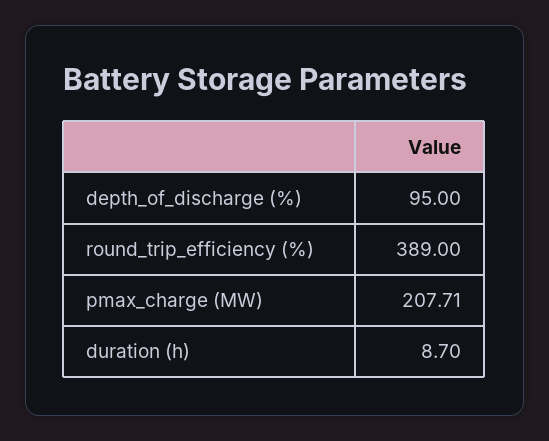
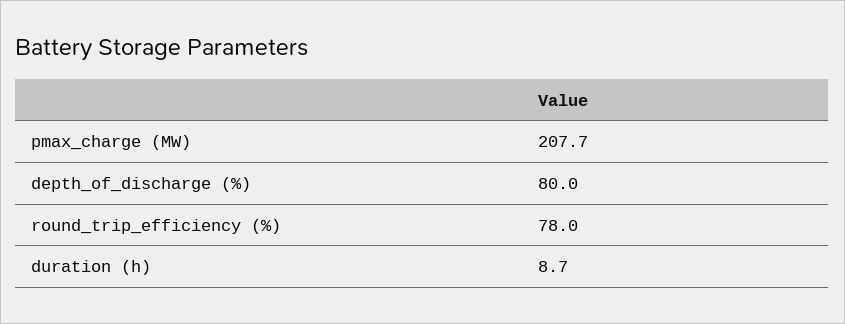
  {
-   "depth_of_discharge (%)": 95,
+   "depth_of_discharge (%)": 80,
-   "round_trip_efficiency (%)": 389,
+   "round_trip_efficiency (%)": 78,
    "pmax_charge (MW)": 207.71,
    "duration (h)": 8.7
  }

